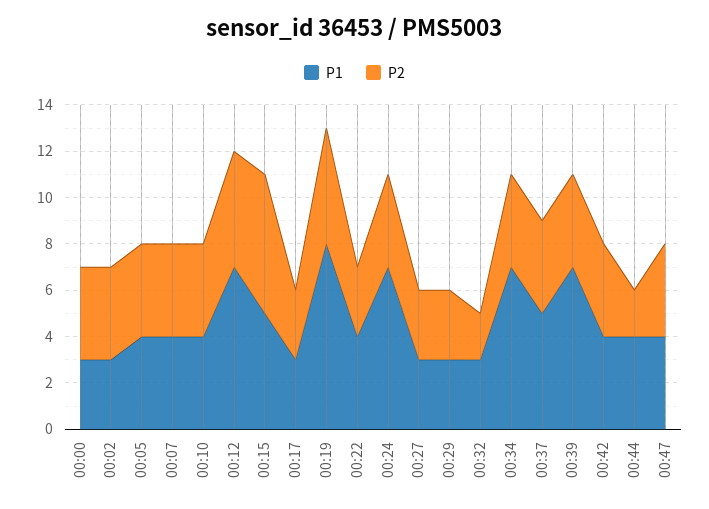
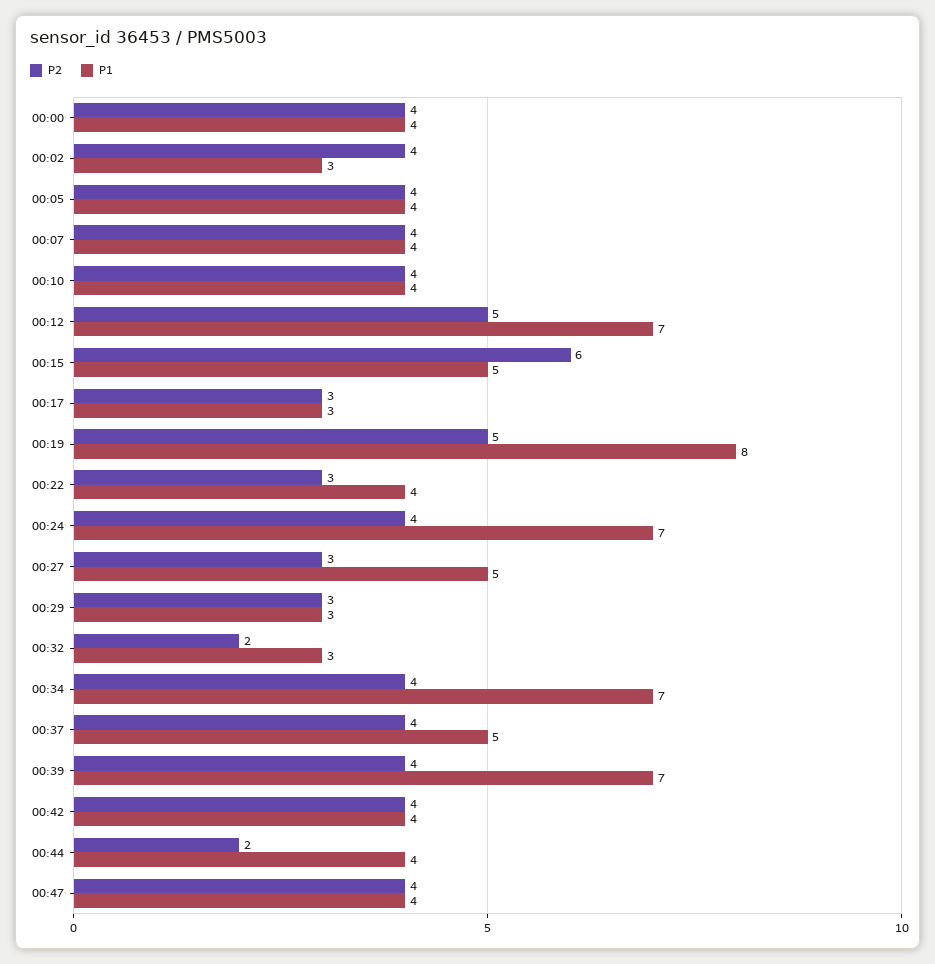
  {
    "P1": {
-     "00:00": 3,
+     "00:00": 4,
      "00:02": 3,
      "00:05": 4,
      "00:07": 4,
      "00:10": 4,
      "00:12": 7,
      "00:15": 5,
      "00:17": 3,
      "00:19": 8,
      "00:22": 4,
      "00:24": 7,
-     "00:27": 3,
+     "00:27": 5,
      "00:29": 3,
      "00:32": 3,
      "00:34": 7,
      "00:37": 5,
      "00:39": 7,
      "00:42": 4,
      "00:44": 4,
      "00:47": 4
    },
    "P2": {
      "00:00": 4,
      "00:02": 4,
      "00:05": 4,
      "00:07": 4,
      "00:10": 4,
      "00:12": 5,
      "00:15": 6,
      "00:17": 3,
      "00:19": 5,
      "00:22": 3,
      "00:24": 4,
      "00:27": 3,
      "00:29": 3,
      "00:32": 2,
      "00:34": 4,
      "00:37": 4,
      "00:39": 4,
      "00:42": 4,
      "00:44": 2,
      "00:47": 4
    }
  }

